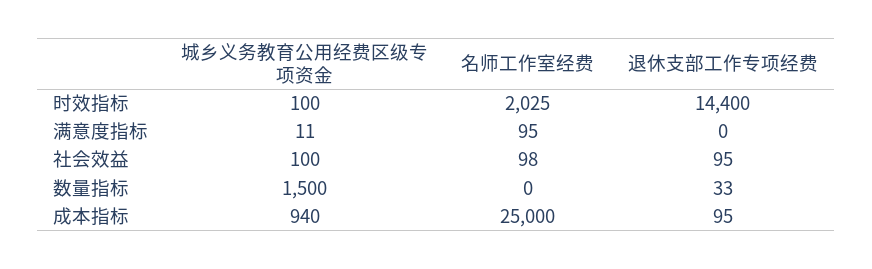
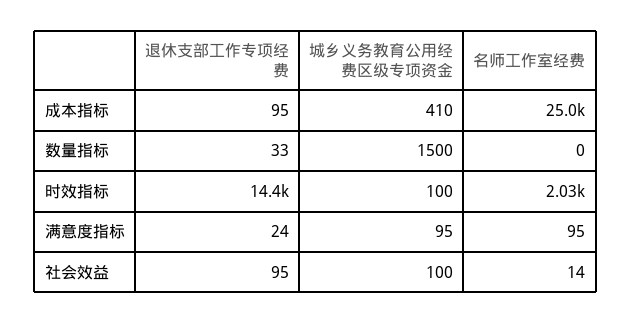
  {
    "城乡义务教育公用经费区级专项资金": {
      "时效指标": 100,
-     "满意度指标": 11,
+     "满意度指标": 95,
      "社会效益": 100,
      "数量指标": 1500,
-     "成本指标": 940
+     "成本指标": 410
    },
    "名师工作室经费": {
      "时效指标": 2025,
      "满意度指标": 95,
-     "社会效益": 98,
+     "社会效益": 14,
      "数量指标": 0,
      "成本指标": 25000
    },
    "退休支部工作专项经费": {
      "时效指标": 14400,
-     "满意度指标": 0,
+     "满意度指标": 24,
      "社会效益": 95,
      "数量指标": 33,
      "成本指标": 95
    }
  }

